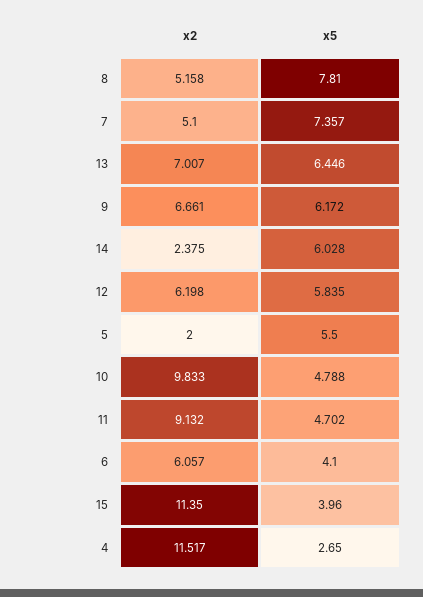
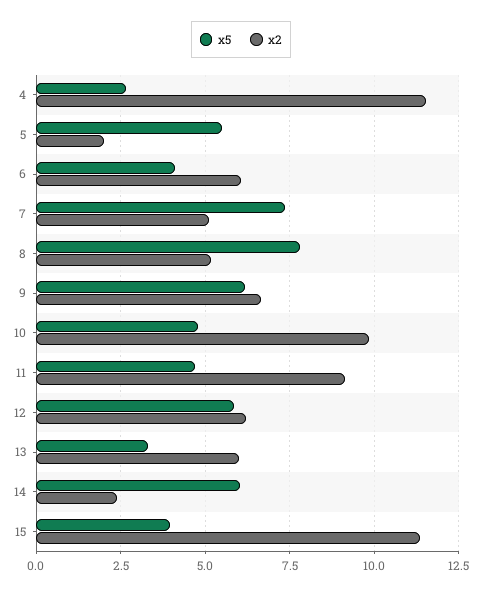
  {
    "x2": {
      "8": 5.158,
      "7": 5.1,
-     "13": 7.007,
+     "13": 6,
      "9": 6.661,
      "14": 2.375,
      "12": 6.198,
      "5": 2,
      "10": 9.833,
      "11": 9.132,
      "6": 6.057,
      "15": 11.35,
      "4": 11.517
    },
    "x5": {
      "8": 7.81,
      "7": 7.357,
-     "13": 6.446,
+     "13": 3.25,
      "9": 6.172,
      "14": 6.028,
      "12": 5.835,
      "5": 5.5,
      "10": 4.788,
      "11": 4.702,
      "6": 4.1,
      "15": 3.96,
      "4": 2.65
    }
  }

